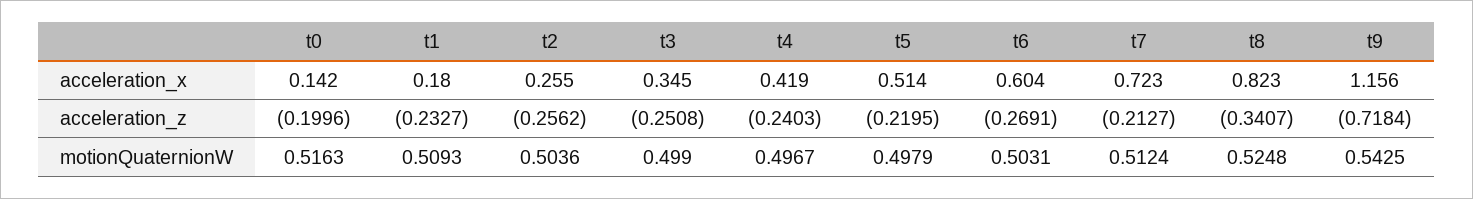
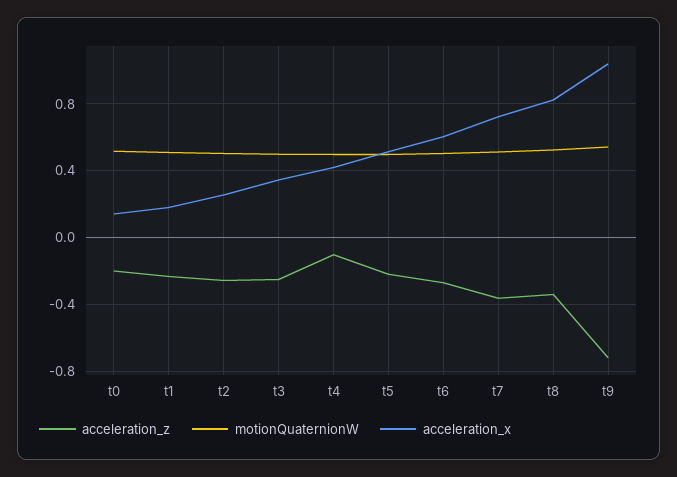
  {
    "acceleration_x": {
      "t0": 0.142,
      "t1": 0.18,
      "t2": 0.255,
      "t3": 0.345,
      "t4": 0.419,
      "t5": 0.514,
      "t6": 0.604,
      "t7": 0.723,
      "t8": 0.823,
-     "t9": 1.156
+     "t9": 1.05
    },
    "acceleration_z": {
      "t0": -0.1996,
      "t1": -0.2327,
      "t2": -0.2562,
      "t3": -0.2508,
-     "t4": -0.2403,
+     "t4": -0.1,
      "t5": -0.2195,
      "t6": -0.2691,
-     "t7": -0.2127,
+     "t7": -0.35,
      "t8": -0.3407,
      "t9": -0.7184
    },
    "motionQuaternionW": {
      "t0": 0.5163,
      "t1": 0.5093,
      "t2": 0.5036,
      "t3": 0.499,
      "t4": 0.4967,
      "t5": 0.4979,
      "t6": 0.5031,
      "t7": 0.5124,
      "t8": 0.5248,
      "t9": 0.5425
    }
  }

